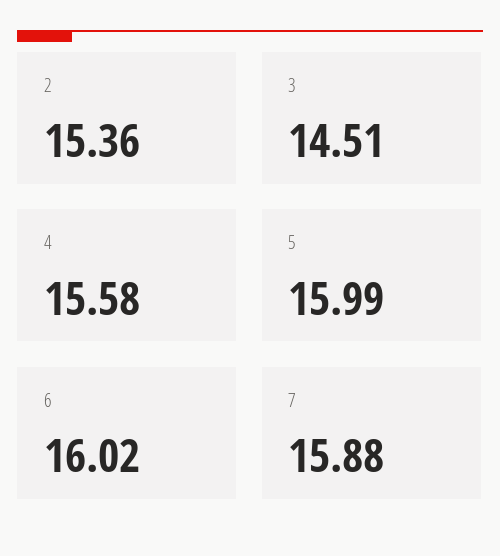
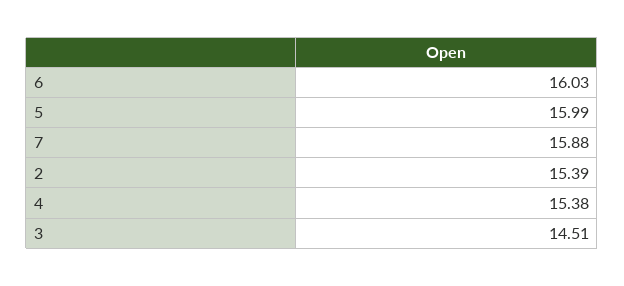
  {
-   "2": 15.36,
+   "2": 15.39,
    "3": 14.51,
-   "4": 15.58,
+   "4": 15.38,
    "5": 15.99,
-   "6": 16.02,
+   "6": 16.03,
    "7": 15.88
  }

